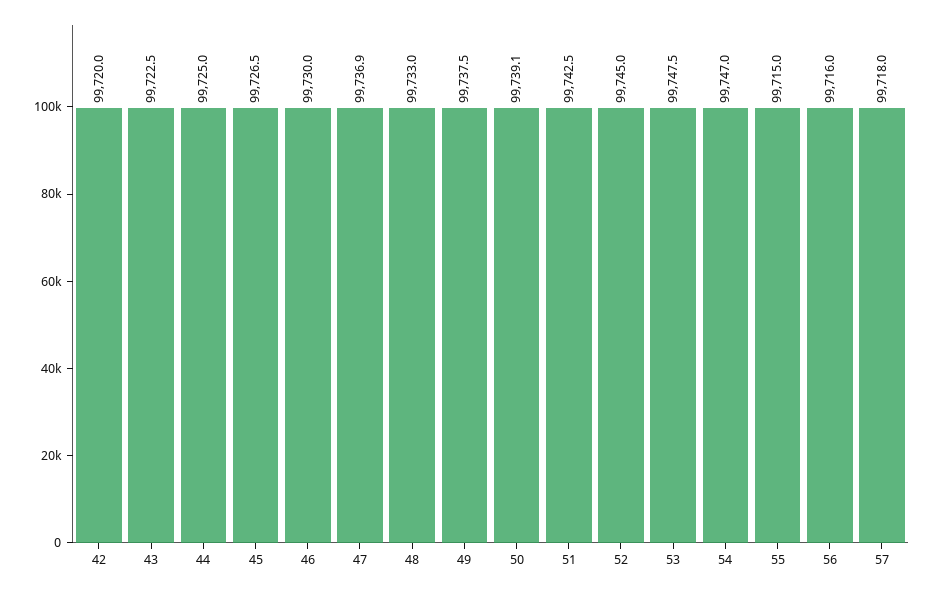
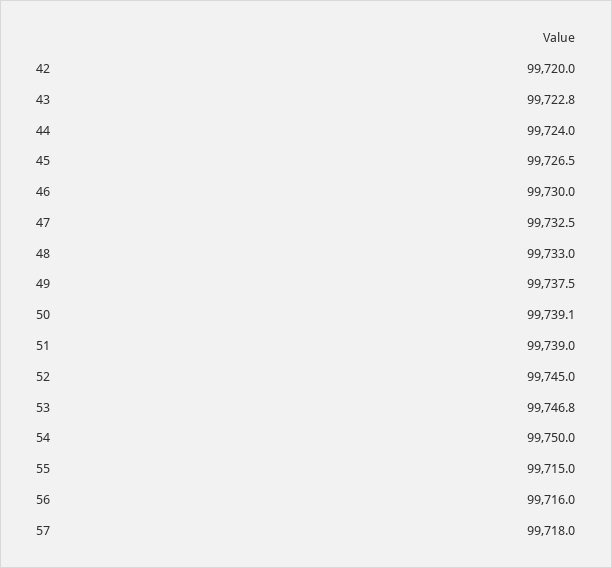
  {
    "42": 99720,
-   "43": 99722.5,
+   "43": 99722.8,
-   "44": 99725,
+   "44": 99724,
    "45": 99726.5,
    "46": 99730,
-   "47": 99736.9,
+   "47": 99732.5,
    "48": 99733,
    "49": 99737.5,
    "50": 99739.1,
-   "51": 99742.5,
+   "51": 99739,
    "52": 99745,
-   "53": 99747.5,
+   "53": 99746.8,
-   "54": 99747,
+   "54": 99750,
    "55": 99715,
    "56": 99716,
    "57": 99718
  }

